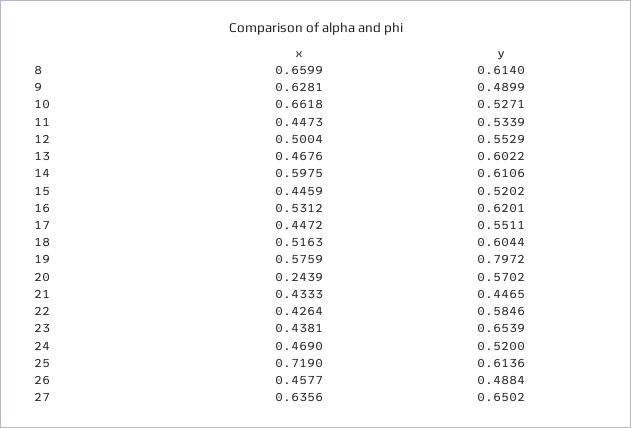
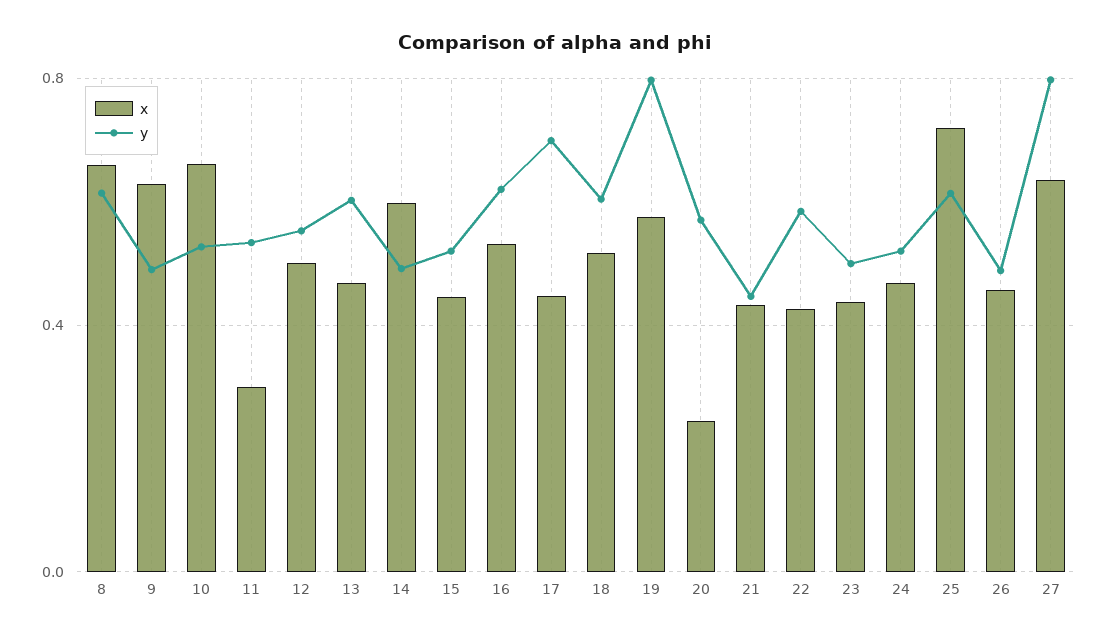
  {
    "x": {
      "8": 0.6599,
      "9": 0.6281,
      "10": 0.6618,
-     "11": 0.4473,
+     "11": 0.3,
      "12": 0.5004,
      "13": 0.4676,
      "14": 0.5975,
      "15": 0.4459,
      "16": 0.5312,
      "17": 0.4472,
      "18": 0.5163,
      "19": 0.5759,
      "20": 0.2439,
      "21": 0.4333,
      "22": 0.4264,
      "23": 0.4381,
      "24": 0.469,
      "25": 0.719,
      "26": 0.4577,
      "27": 0.6356
    },
    "y": {
      "8": 0.614,
      "9": 0.4899,
      "10": 0.5271,
      "11": 0.5339,
      "12": 0.5529,
      "13": 0.6022,
-     "14": 0.6106,
+     "14": 0.5,
      "15": 0.5202,
      "16": 0.6201,
-     "17": 0.5511,
+     "17": 0.7,
      "18": 0.6044,
      "19": 0.7972,
      "20": 0.5702,
      "21": 0.4465,
      "22": 0.5846,
-     "23": 0.6539,
+     "23": 0.5,
      "24": 0.52,
      "25": 0.6136,
      "26": 0.4884,
-     "27": 0.6502
+     "27": 0.8
    }
  }

